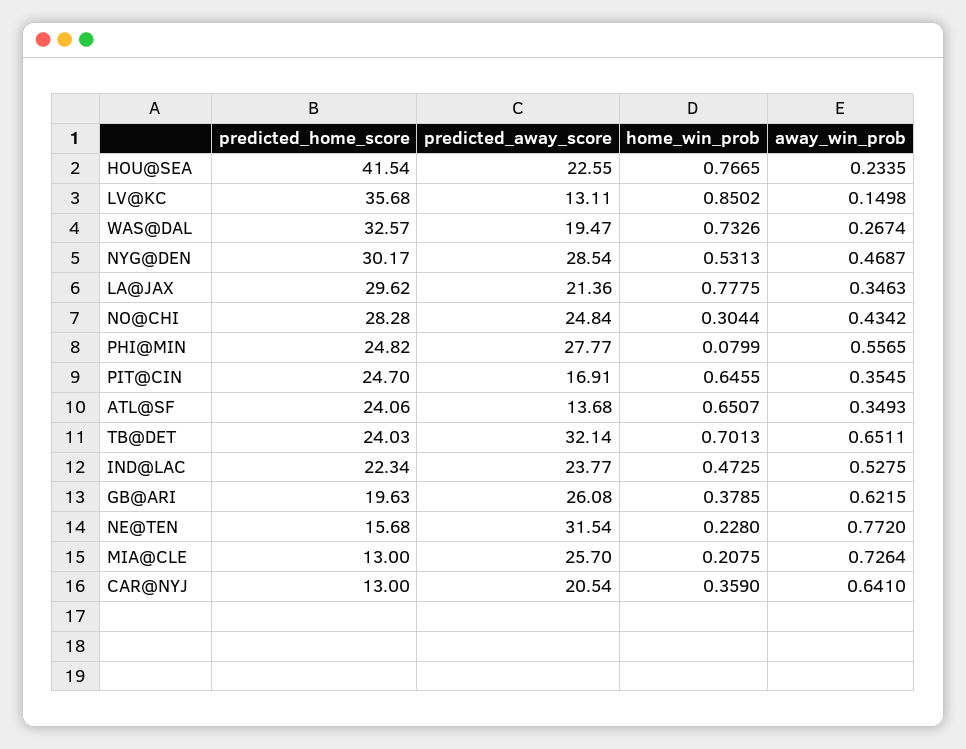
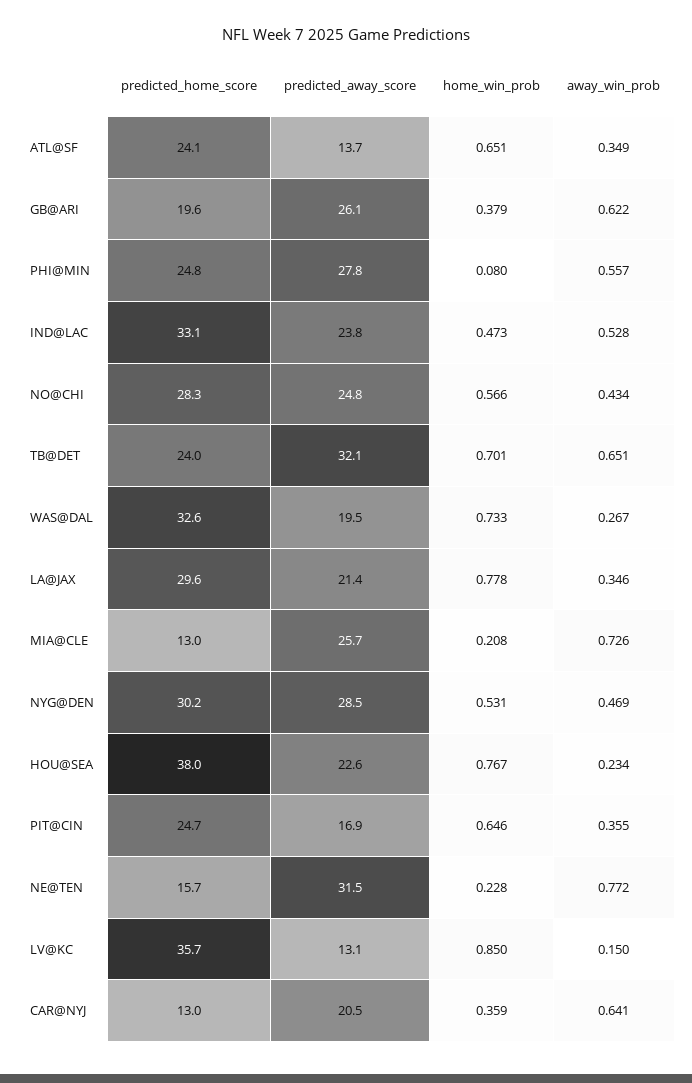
  {
    "predicted_home_score": {
-     "HOU@SEA": 41.54,
+     "HOU@SEA": 38,
      "LV@KC": 35.68,
      "WAS@DAL": 32.57,
      "NYG@DEN": 30.17,
      "LA@JAX": 29.62,
      "NO@CHI": 28.28,
      "PHI@MIN": 24.82,
      "PIT@CIN": 24.7,
      "ATL@SF": 24.06,
      "TB@DET": 24.03,
-     "IND@LAC": 22.34,
+     "IND@LAC": 33.1,
      "GB@ARI": 19.63,
      "NE@TEN": 15.68,
      "MIA@CLE": 13,
      "CAR@NYJ": 13
    },
    "predicted_away_score": {
      "HOU@SEA": 22.55,
      "LV@KC": 13.11,
      "WAS@DAL": 19.47,
      "NYG@DEN": 28.54,
      "LA@JAX": 21.36,
      "NO@CHI": 24.84,
      "PHI@MIN": 27.77,
      "PIT@CIN": 16.91,
      "ATL@SF": 13.68,
      "TB@DET": 32.14,
      "IND@LAC": 23.77,
      "GB@ARI": 26.08,
      "NE@TEN": 31.54,
      "MIA@CLE": 25.7,
      "CAR@NYJ": 20.54
    },
    "home_win_prob": {
      "HOU@SEA": 0.7665,
      "LV@KC": 0.8502,
      "WAS@DAL": 0.7326,
      "NYG@DEN": 0.5313,
      "LA@JAX": 0.7775,
-     "NO@CHI": 0.3044,
+     "NO@CHI": 0.566,
      "PHI@MIN": 0.0799,
      "PIT@CIN": 0.6455,
      "ATL@SF": 0.6507,
      "TB@DET": 0.7013,
      "IND@LAC": 0.4725,
      "GB@ARI": 0.3785,
      "NE@TEN": 0.228,
      "MIA@CLE": 0.2075,
      "CAR@NYJ": 0.359
    },
    "away_win_prob": {
      "HOU@SEA": 0.2335,
      "LV@KC": 0.1498,
      "WAS@DAL": 0.2674,
      "NYG@DEN": 0.4687,
      "LA@JAX": 0.3463,
      "NO@CHI": 0.4342,
      "PHI@MIN": 0.5565,
      "PIT@CIN": 0.3545,
      "ATL@SF": 0.3493,
      "TB@DET": 0.6511,
      "IND@LAC": 0.5275,
      "GB@ARI": 0.6215,
      "NE@TEN": 0.772,
      "MIA@CLE": 0.7264,
      "CAR@NYJ": 0.641
    }
  }

